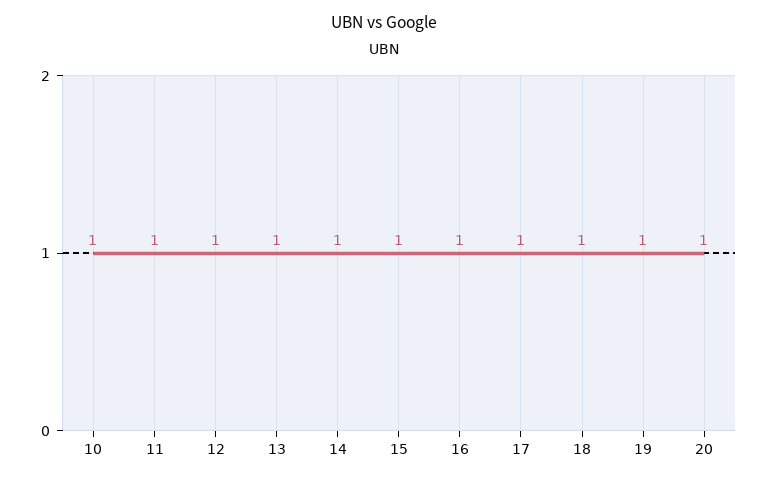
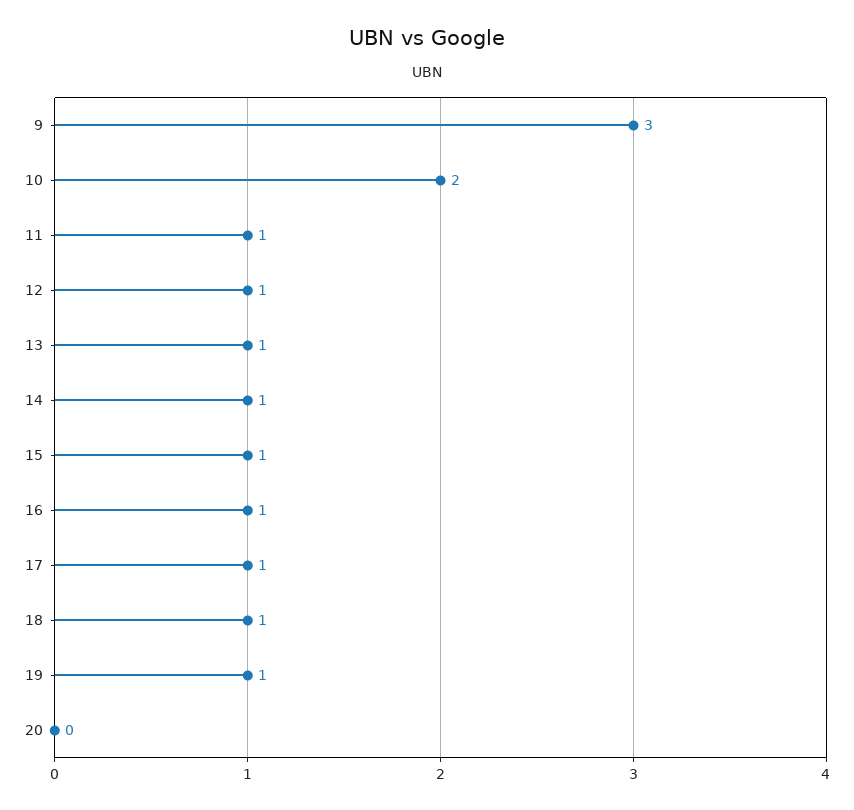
  {
-   "10": 1,
+   "10": 2,
    "11": 1,
    "12": 1,
    "13": 1,
    "14": 1,
    "15": 1,
    "16": 1,
    "17": 1,
    "18": 1,
    "19": 1,
-   "20": 1
+   "20": 0,
+   "9": 3
  }

